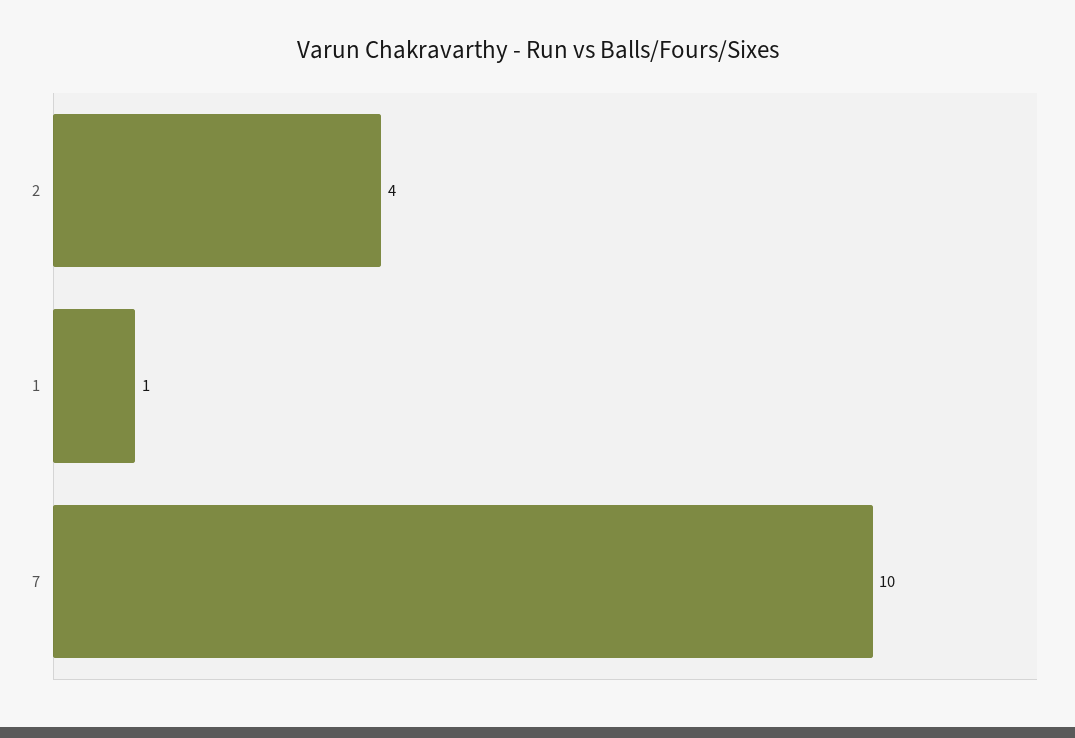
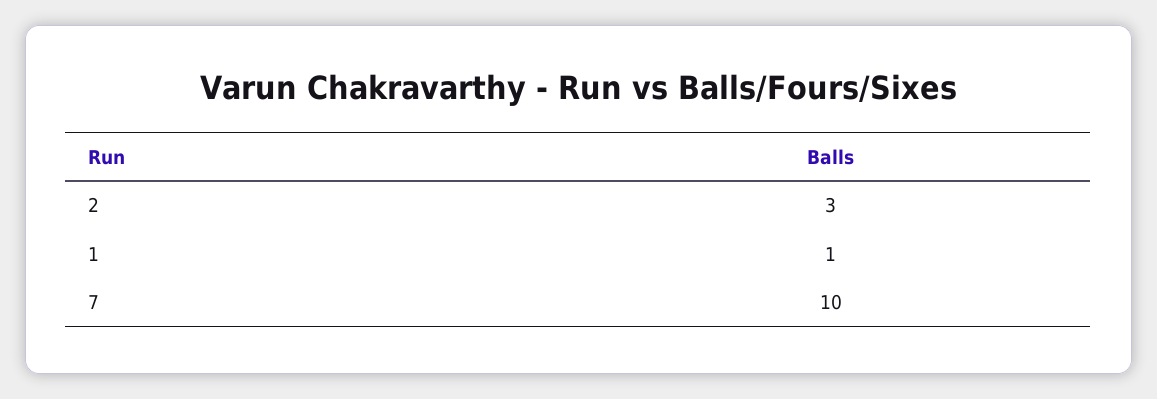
  {
-   "2": 4,
+   "2": 3,
    "1": 1,
    "7": 10
  }

